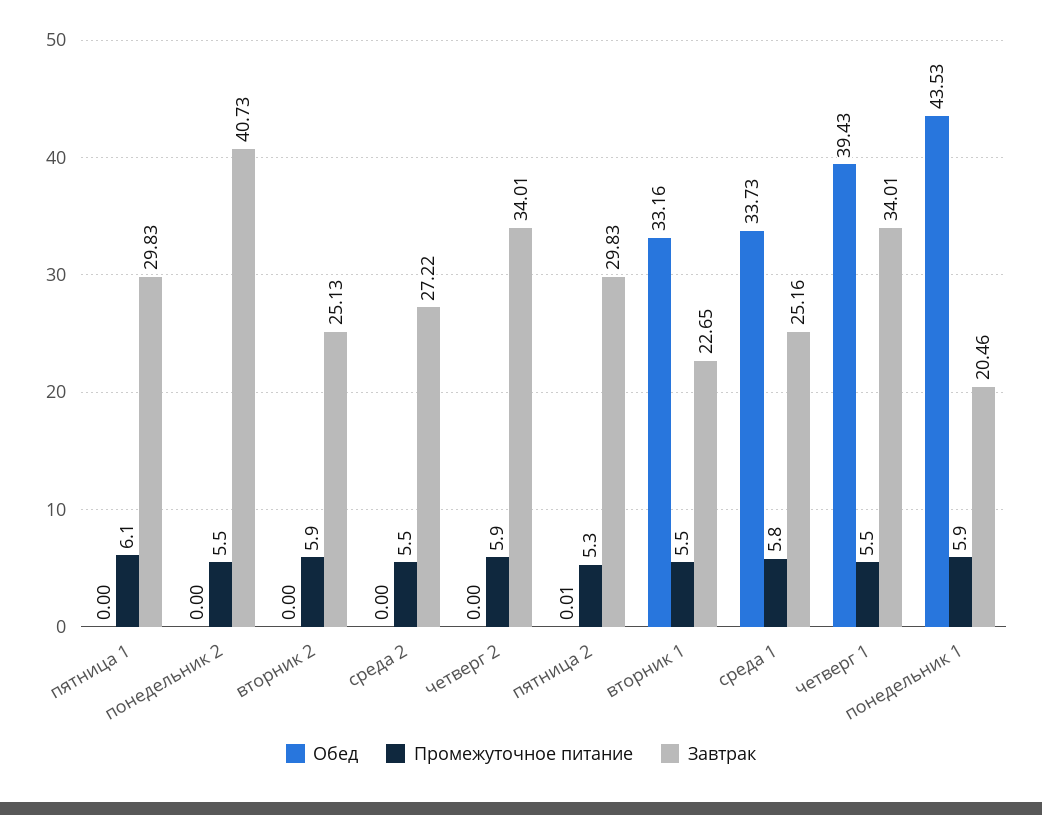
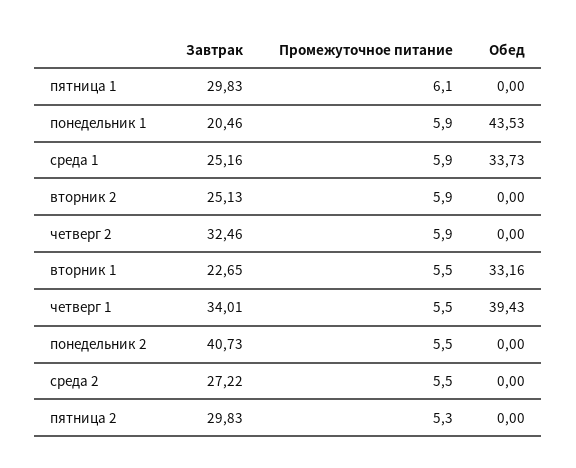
  {
    "Обед": {
      "пятница 1": 0,
      "понедельник 2": 0,
      "вторник 2": 0,
      "среда 2": 0,
      "четверг 2": 0,
-     "пятница 2": 0.01,
+     "пятница 2": 0,
      "вторник 1": 33.16,
      "среда 1": 33.73,
      "четверг 1": 39.43,
      "понедельник 1": 43.53
    },
    "Промежуточное питание": {
      "пятница 1": 6.1,
      "понедельник 2": 5.5,
      "вторник 2": 5.9,
      "среда 2": 5.5,
      "четверг 2": 5.9,
      "пятница 2": 5.3,
      "вторник 1": 5.5,
-     "среда 1": 5.8,
+     "среда 1": 5.9,
      "четверг 1": 5.5,
      "понедельник 1": 5.9
    },
    "Завтрак": {
      "пятница 1": 29.83,
      "понедельник 2": 40.73,
      "вторник 2": 25.13,
      "среда 2": 27.22,
-     "четверг 2": 34.01,
+     "четверг 2": 32.46,
      "пятница 2": 29.83,
      "вторник 1": 22.65,
      "среда 1": 25.16,
      "четверг 1": 34.01,
      "понедельник 1": 20.46
    }
  }

